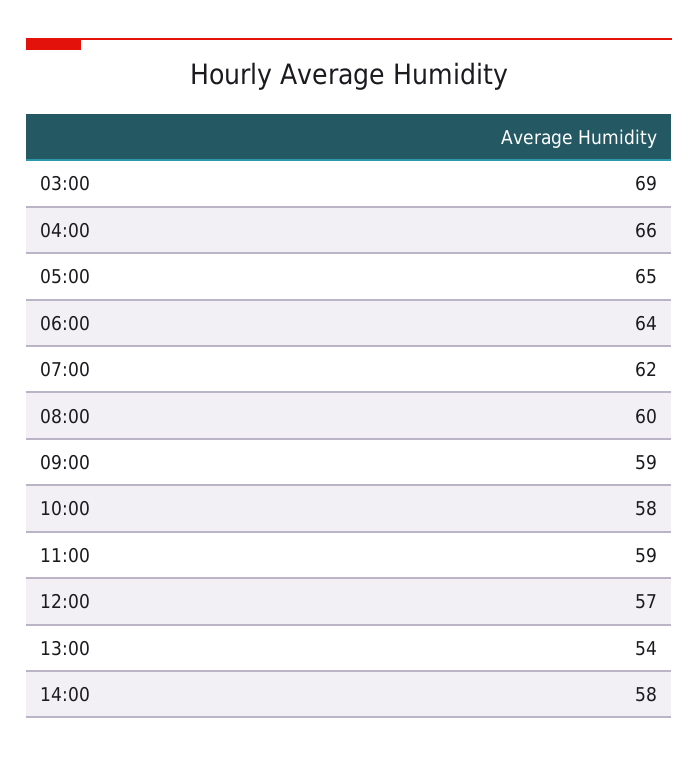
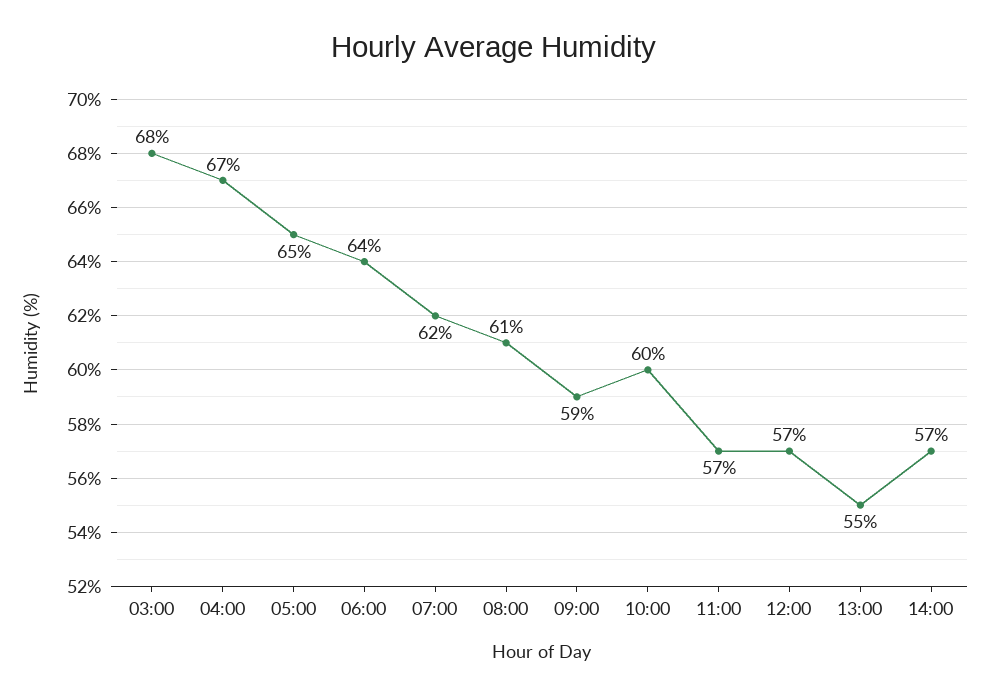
  {
-   "03:00": 69,
+   "03:00": 68,
-   "04:00": 66,
+   "04:00": 67,
    "05:00": 65,
    "06:00": 64,
    "07:00": 62,
-   "08:00": 60,
+   "08:00": 61,
    "09:00": 59,
-   "10:00": 58,
+   "10:00": 60,
-   "11:00": 59,
+   "11:00": 57,
    "12:00": 57,
-   "13:00": 54,
+   "13:00": 55,
-   "14:00": 58
+   "14:00": 57
  }

